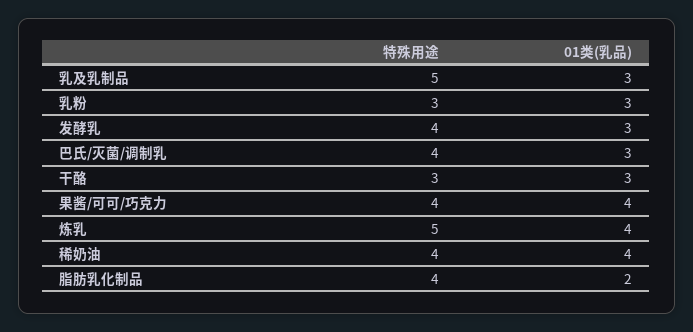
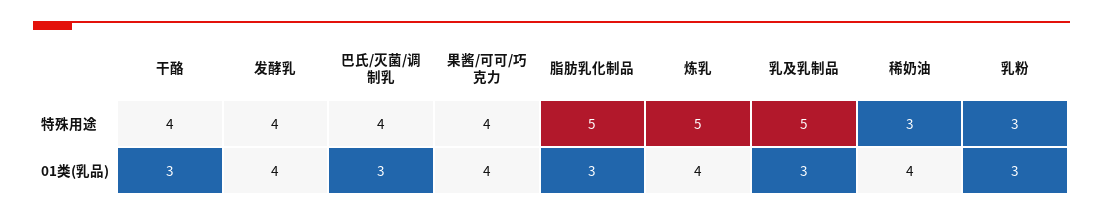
  {
    "特殊用途": {
      "乳及乳制品": 5,
      "乳粉": 3,
      "发酵乳": 4,
      "巴氏/灭菌/调制乳": 4,
-     "干酪": 3,
+     "干酪": 4,
      "果酱/可可/巧克力": 4,
      "炼乳": 5,
-     "稀奶油": 4,
+     "稀奶油": 3,
-     "脂肪乳化制品": 4
+     "脂肪乳化制品": 5
    },
    "01类(乳品)": {
      "乳及乳制品": 3,
      "乳粉": 3,
-     "发酵乳": 3,
+     "发酵乳": 4,
      "巴氏/灭菌/调制乳": 3,
      "干酪": 3,
      "果酱/可可/巧克力": 4,
      "炼乳": 4,
      "稀奶油": 4,
-     "脂肪乳化制品": 2
+     "脂肪乳化制品": 3
    }
  }

